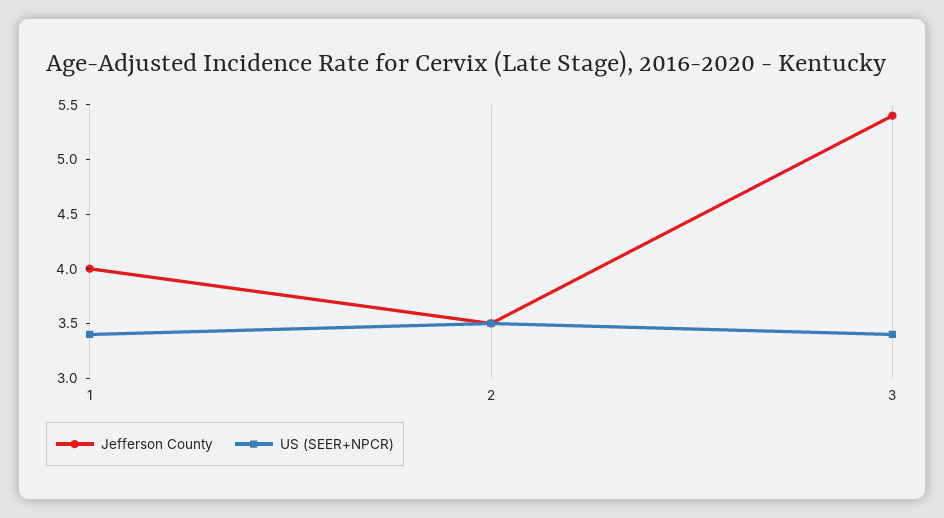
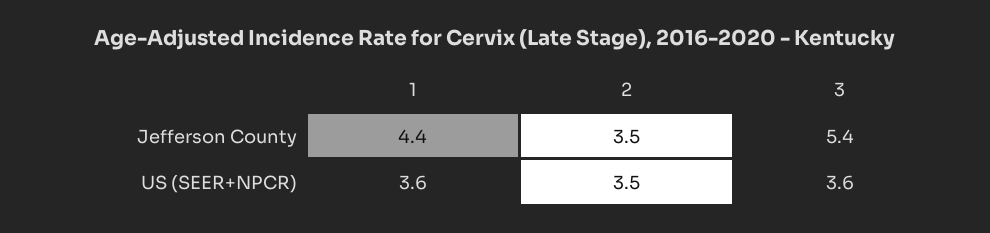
  {
    "Jefferson County": {
-     "1": 4,
+     "1": 4.4,
      "2": 3.5,
      "3": 5.4
    },
    "US (SEER+NPCR)": {
-     "1": 3.4,
+     "1": 3.6,
      "2": 3.5,
-     "3": 3.4
+     "3": 3.6
    }
  }

